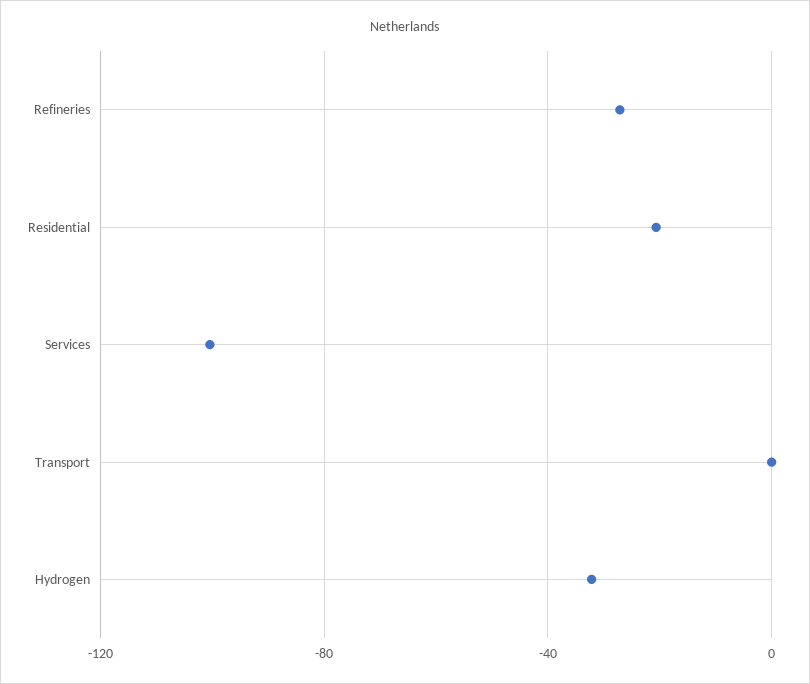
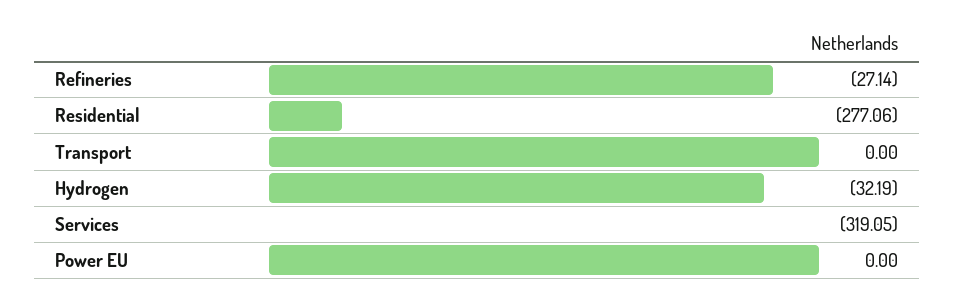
  {
    "Refineries": -27.14,
-   "Residential": -20,
+   "Residential": -277.06,
-   "Services": -100,
+   "Services": -319.05,
    "Transport": 0,
-   "Hydrogen": -32.19
+   "Hydrogen": -32.19,
+   "Power EU": 0
  }

